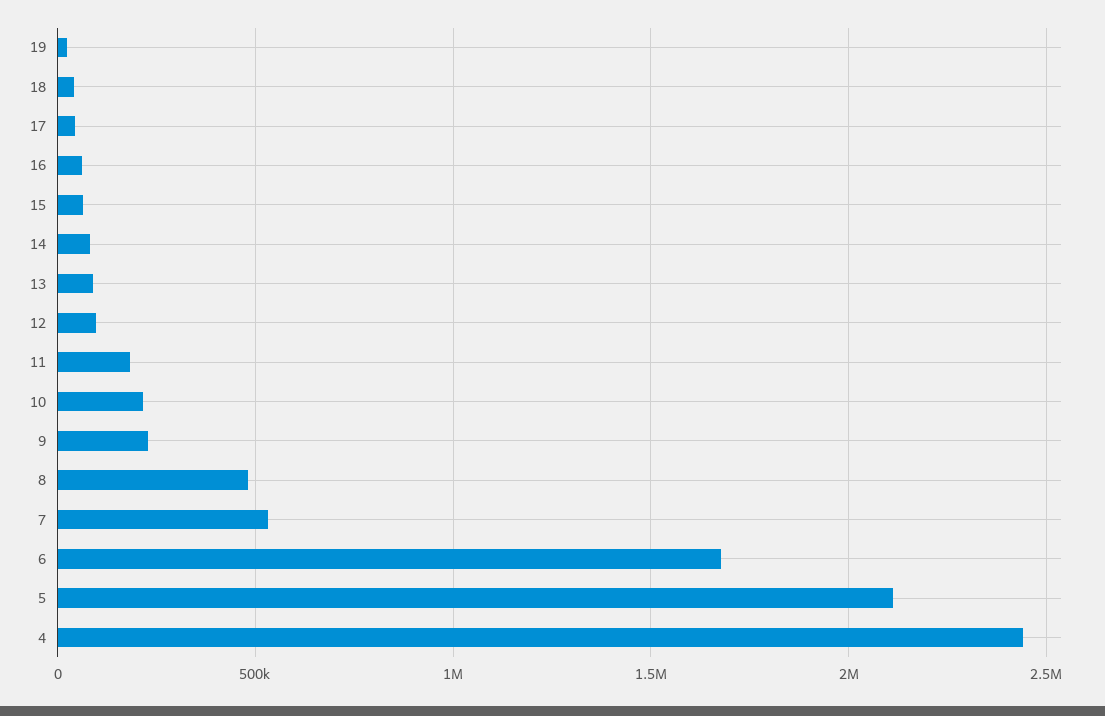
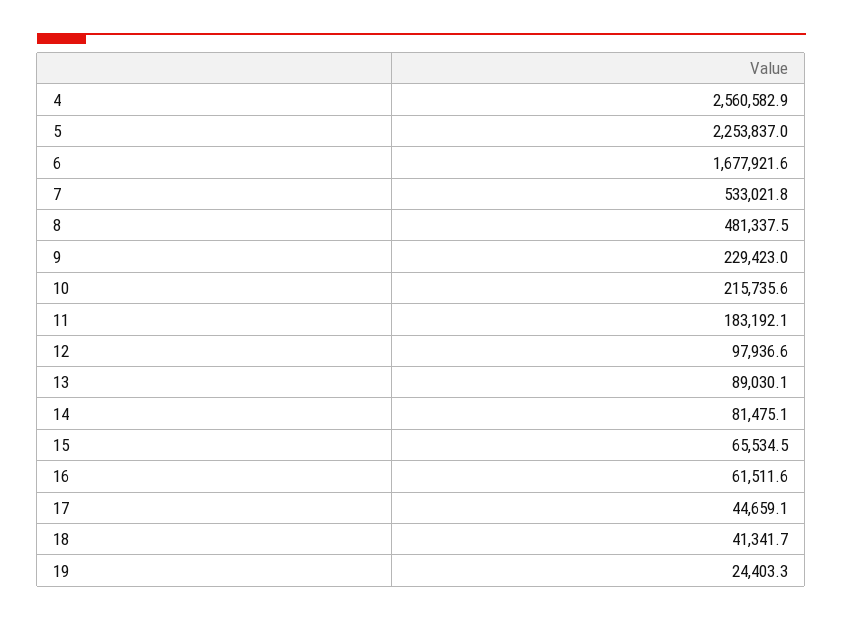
  {
    "19": 24403.3,
    "18": 41341.7,
    "17": 44659.1,
    "16": 61511.6,
    "15": 65534.5,
    "14": 81475.1,
    "13": 89030.1,
    "12": 97936.6,
    "11": 183192.1,
    "10": 215735.6,
    "9": 229423,
    "8": 481337.5,
    "7": 533021.8,
    "6": 1677921.6,
-   "5": 2100000,
+   "5": 2253837,
-   "4": 2450000
+   "4": 2560582.9
  }

